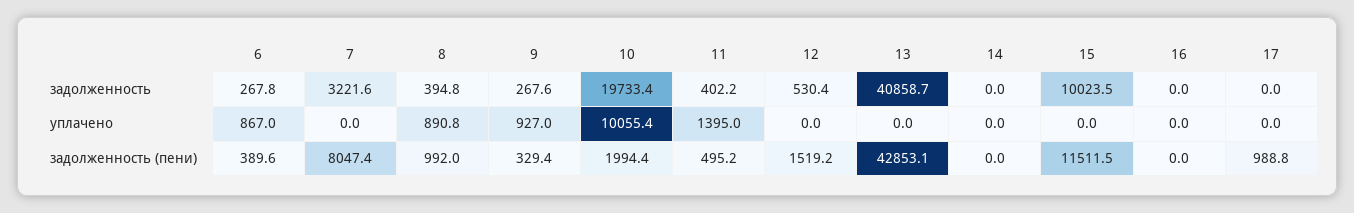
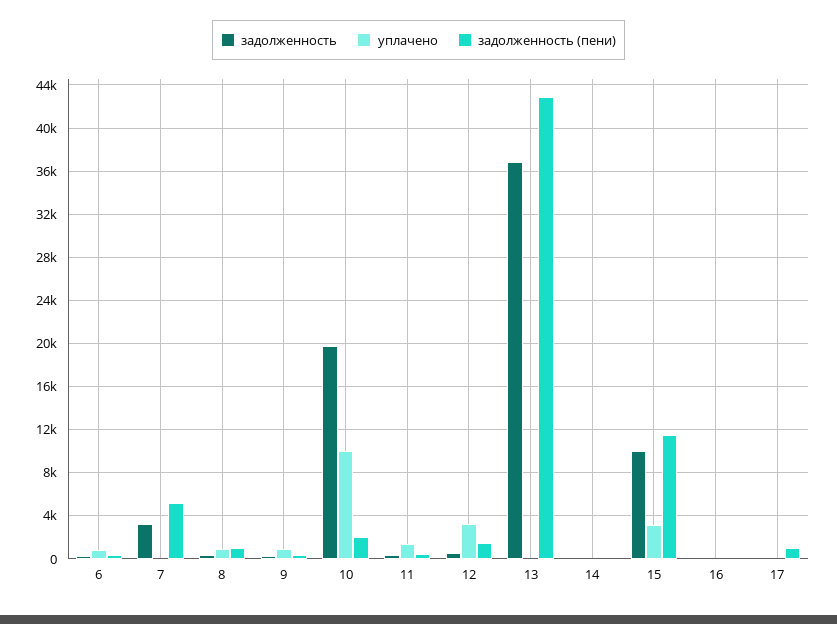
  {
    "задолженность": {
      "6": 267.8,
      "7": 3221.6,
      "8": 394.8,
      "9": 267.6,
      "10": 19733.4,
      "11": 402.2,
      "12": 530.4,
-     "13": 40858.7,
+     "13": 37000,
      "14": 0,
      "15": 10023.5,
      "16": 0,
      "17": 0
    },
    "уплачено": {
      "6": 867,
      "7": 0,
      "8": 890.8,
      "9": 927,
      "10": 10055.4,
      "11": 1395,
-     "12": 0,
+     "12": 3000,
      "13": 0,
      "14": 0,
-     "15": 0,
+     "15": 3000,
      "16": 0,
      "17": 0
    },
    "задолженность (пени)": {
      "6": 389.6,
-     "7": 8047.4,
+     "7": 5000,
      "8": 992,
      "9": 329.4,
      "10": 1994.4,
      "11": 495.2,
      "12": 1519.2,
      "13": 42853.1,
      "14": 0,
      "15": 11511.5,
      "16": 0,
      "17": 988.8
    }
  }

